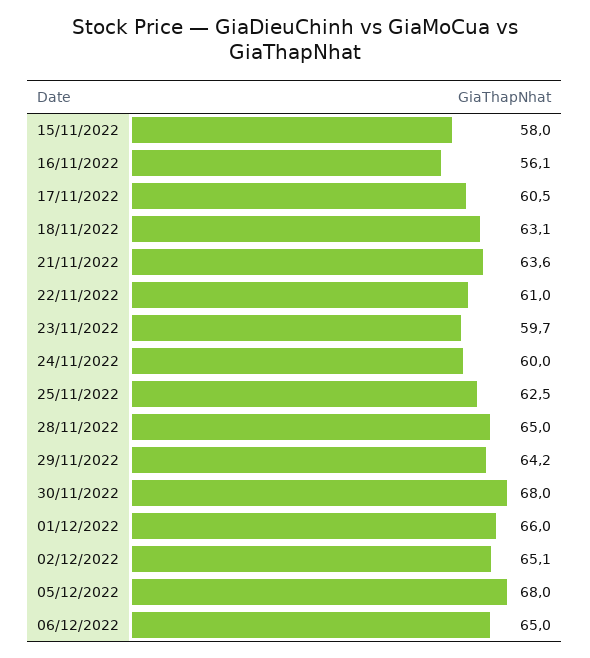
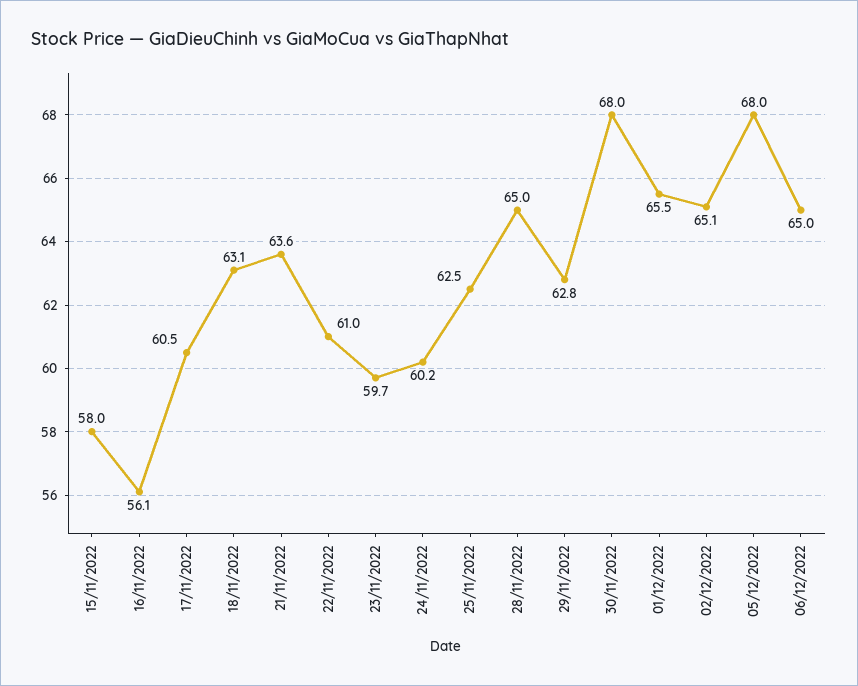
  {
    "15/11/2022": 58,
    "16/11/2022": 56.1,
    "17/11/2022": 60.5,
    "18/11/2022": 63.1,
    "21/11/2022": 63.6,
    "22/11/2022": 61,
    "23/11/2022": 59.7,
-   "24/11/2022": 60,
+   "24/11/2022": 60.2,
    "25/11/2022": 62.5,
    "28/11/2022": 65,
-   "29/11/2022": 64.2,
+   "29/11/2022": 62.8,
    "30/11/2022": 68,
-   "01/12/2022": 66,
+   "01/12/2022": 65.5,
    "02/12/2022": 65.1,
    "05/12/2022": 68,
    "06/12/2022": 65
  }

